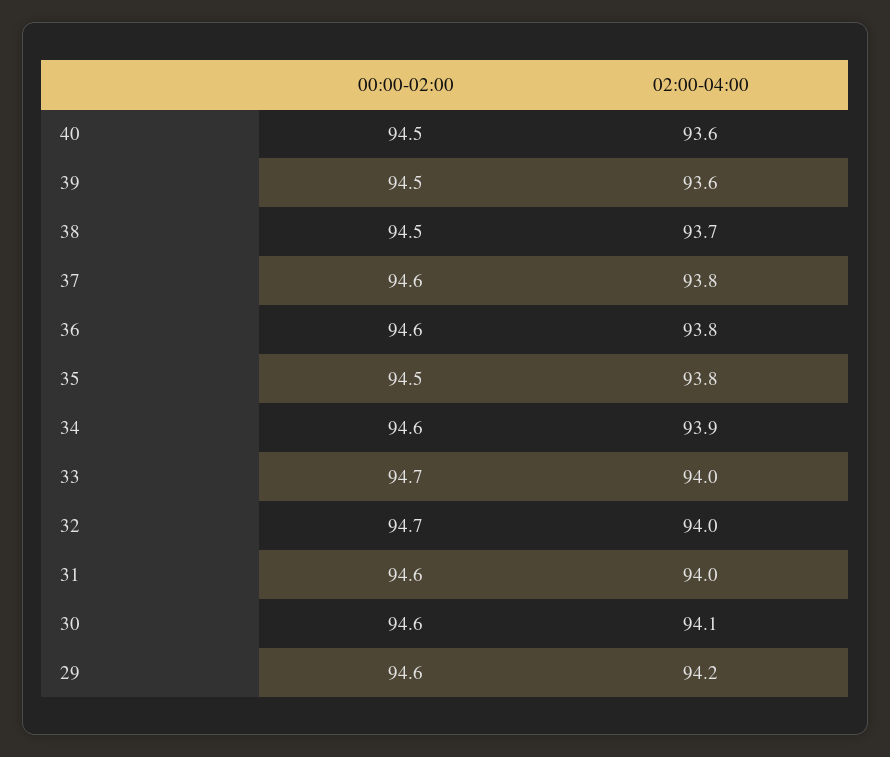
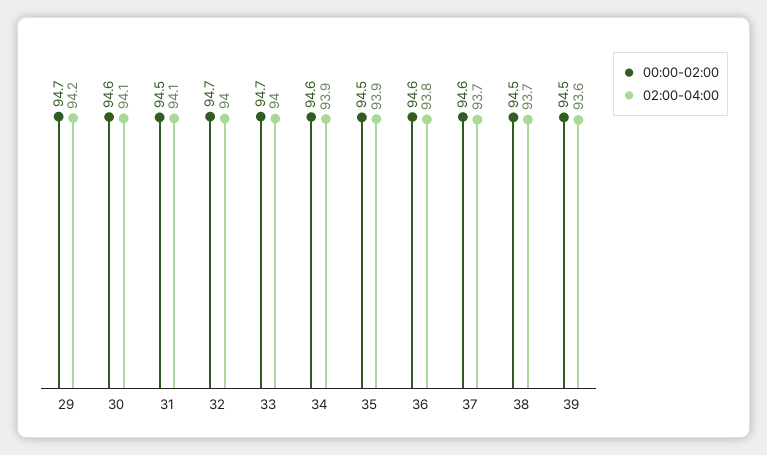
  {
    "00:00-02:00": {
-     "40": 94.5,
      "39": 94.5,
      "38": 94.5,
      "37": 94.6,
      "36": 94.6,
      "35": 94.5,
      "34": 94.6,
      "33": 94.7,
      "32": 94.7,
-     "31": 94.6,
+     "31": 94.5,
      "30": 94.6,
-     "29": 94.6
+     "29": 94.7
    },
    "02:00-04:00": {
-     "40": 93.6,
      "39": 93.6,
      "38": 93.7,
-     "37": 93.8,
+     "37": 93.7,
      "36": 93.8,
-     "35": 93.8,
+     "35": 93.9,
      "34": 93.9,
      "33": 94,
      "32": 94,
-     "31": 94,
+     "31": 94.1,
      "30": 94.1,
      "29": 94.2
    }
  }

